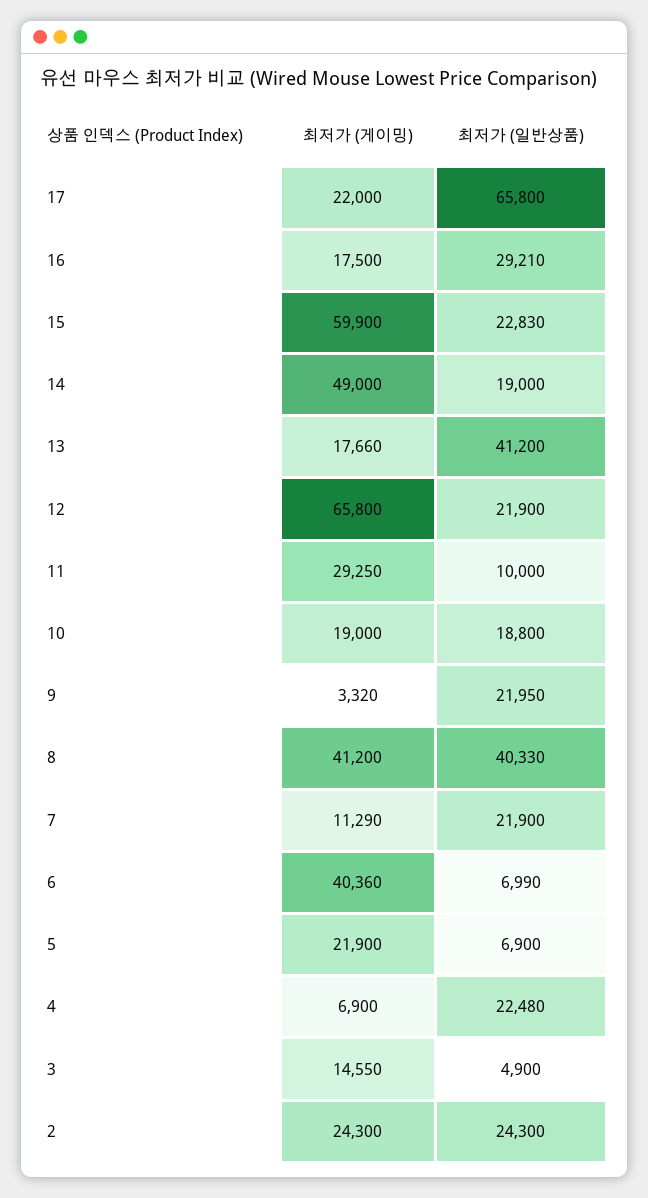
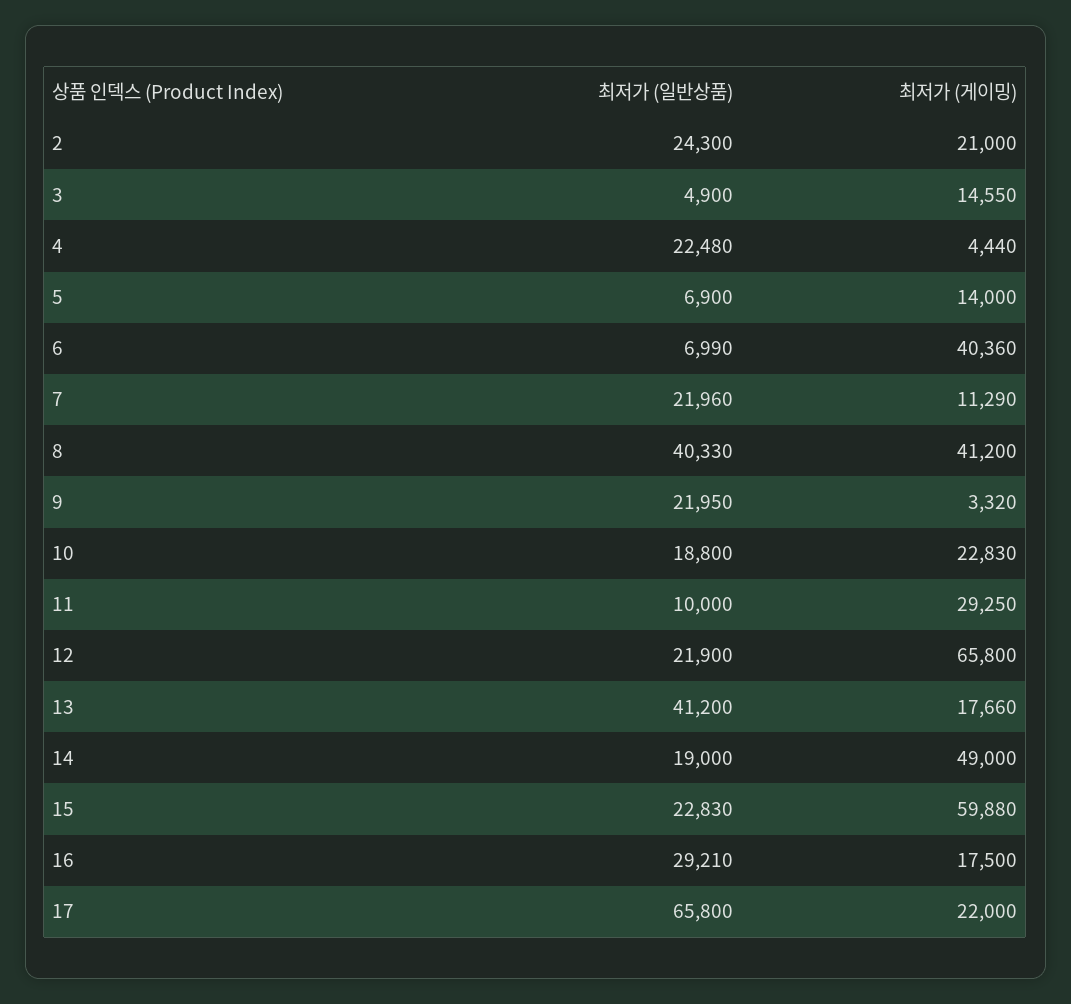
  {
    "최저가 (게이밍)": {
      "17": 22000,
      "16": 17500,
-     "15": 59900,
+     "15": 59880,
      "14": 49000,
      "13": 17660,
      "12": 65800,
      "11": 29250,
-     "10": 19000,
+     "10": 22830,
      "9": 3320,
      "8": 41200,
      "7": 11290,
      "6": 40360,
-     "5": 21900,
+     "5": 14000,
-     "4": 6900,
+     "4": 4440,
      "3": 14550,
-     "2": 24300
+     "2": 21000
    },
    "최저가 (일반상품)": {
      "17": 65800,
      "16": 29210,
      "15": 22830,
      "14": 19000,
      "13": 41200,
      "12": 21900,
      "11": 10000,
      "10": 18800,
      "9": 21950,
      "8": 40330,
-     "7": 21900,
+     "7": 21960,
      "6": 6990,
      "5": 6900,
      "4": 22480,
      "3": 4900,
      "2": 24300
    }
  }

